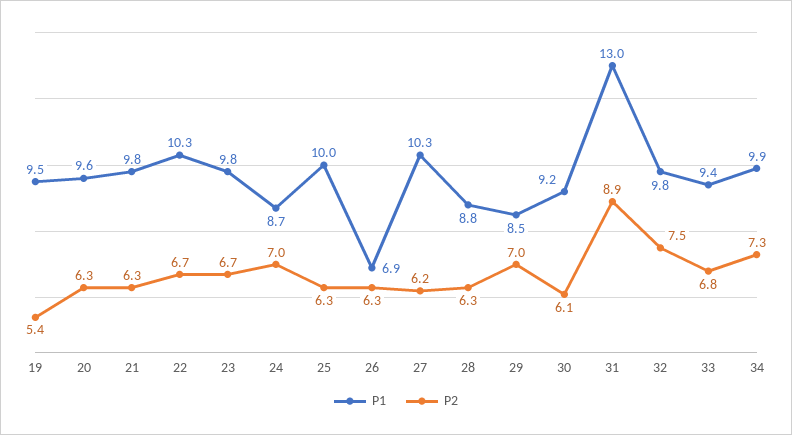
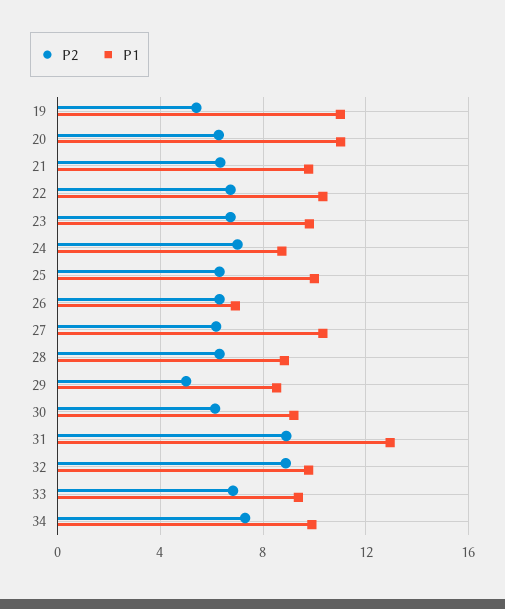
  {
    "P1": {
-     "19": 9.5,
+     "19": 11,
-     "20": 9.6,
+     "20": 11,
      "21": 9.8,
      "22": 10.3,
      "23": 9.8,
      "24": 8.7,
      "25": 10,
      "26": 6.9,
      "27": 10.3,
      "28": 8.8,
      "29": 8.5,
      "30": 9.2,
      "31": 13,
      "32": 9.8,
      "33": 9.4,
      "34": 9.9
    },
    "P2": {
      "19": 5.4,
      "20": 6.3,
      "21": 6.3,
      "22": 6.7,
      "23": 6.7,
      "24": 7,
      "25": 6.3,
      "26": 6.3,
      "27": 6.2,
      "28": 6.3,
-     "29": 7,
+     "29": 5,
      "30": 6.1,
      "31": 8.9,
-     "32": 7.5,
+     "32": 9,
      "33": 6.8,
      "34": 7.3
    }
  }

